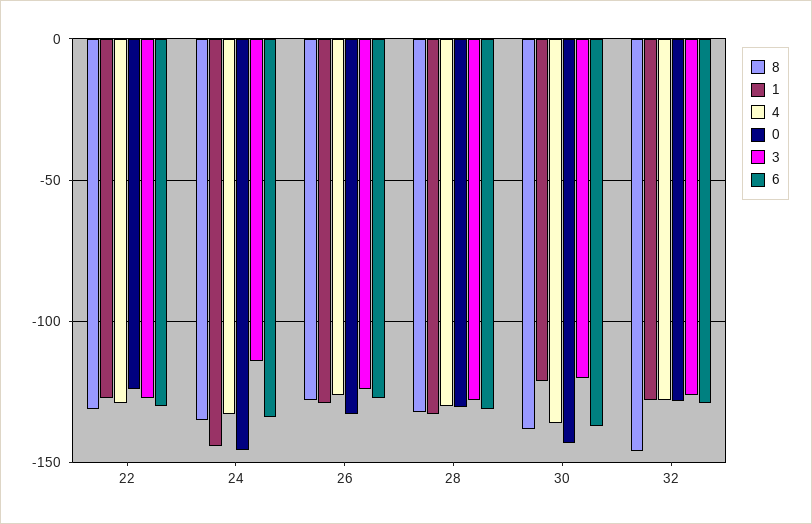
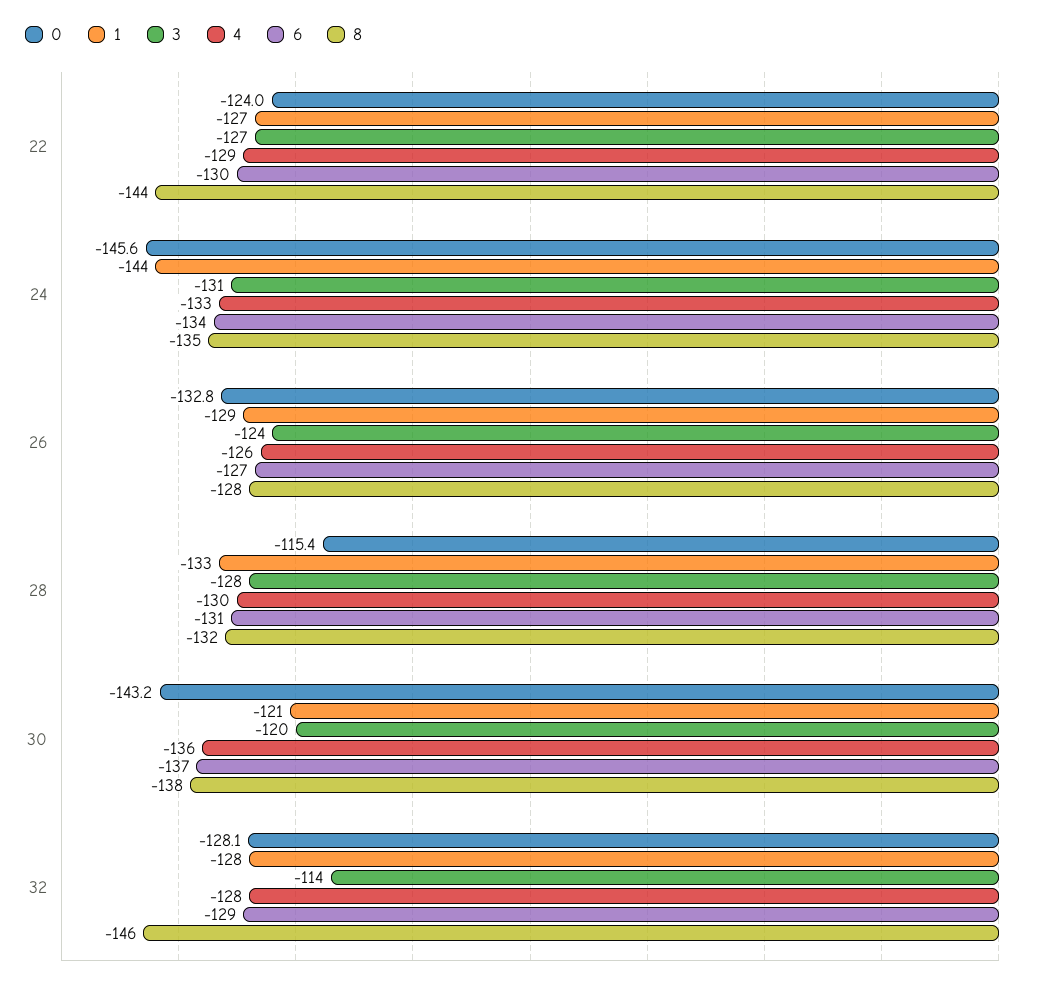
  {
    "8": {
-     "22": -130,
+     "22": -144,
      "24": -135,
      "26": -128,
      "28": -132,
      "30": -138,
      "32": -146
    },
    "1": {
      "22": -127,
      "24": -144,
      "26": -129,
      "28": -133,
      "30": -121,
      "32": -128
    },
    "4": {
      "22": -129,
      "24": -133,
      "26": -126,
      "28": -130,
      "30": -136,
      "32": -128
    },
    "0": {
      "22": -124,
      "24": -145.6,
      "26": -132.8,
-     "28": -130,
+     "28": -115.4,
      "30": -143.2,
      "32": -128.1
    },
    "3": {
      "22": -127,
-     "24": -115,
+     "24": -131,
      "26": -124,
      "28": -128,
      "30": -120,
-     "32": -125
+     "32": -114
    },
    "6": {
      "22": -130,
      "24": -134,
      "26": -127,
      "28": -131,
      "30": -137,
      "32": -129
    }
  }

